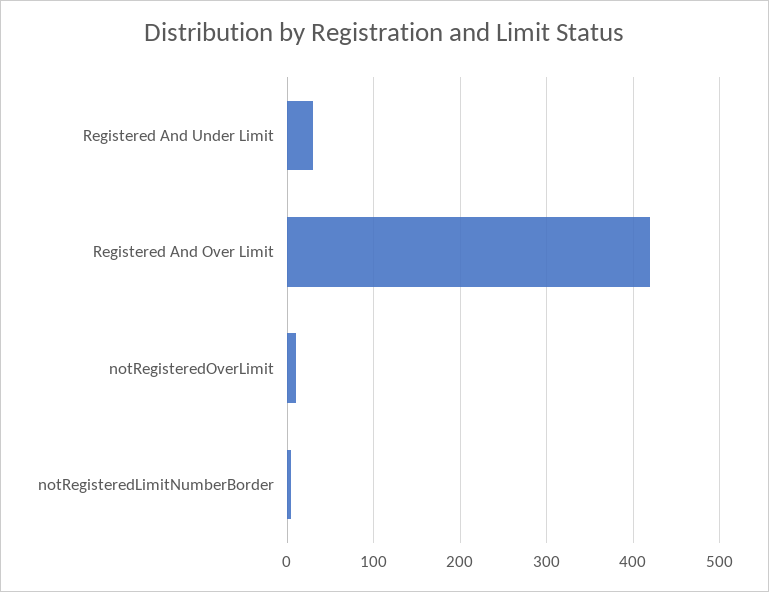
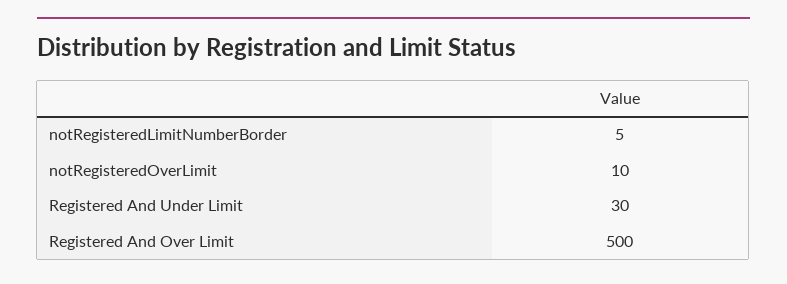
  {
    "Registered And Under Limit": 30,
-   "Registered And Over Limit": 420,
+   "Registered And Over Limit": 500,
    "notRegisteredOverLimit": 10,
    "notRegisteredLimitNumberBorder": 5
  }

